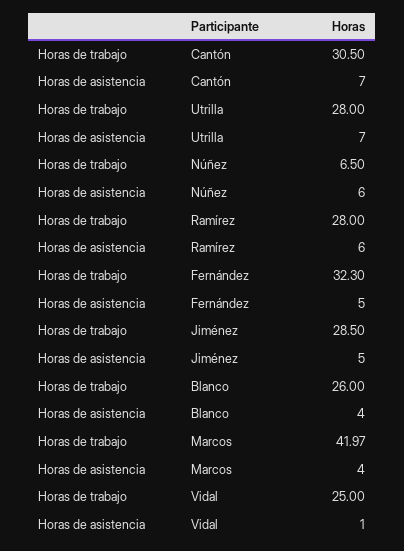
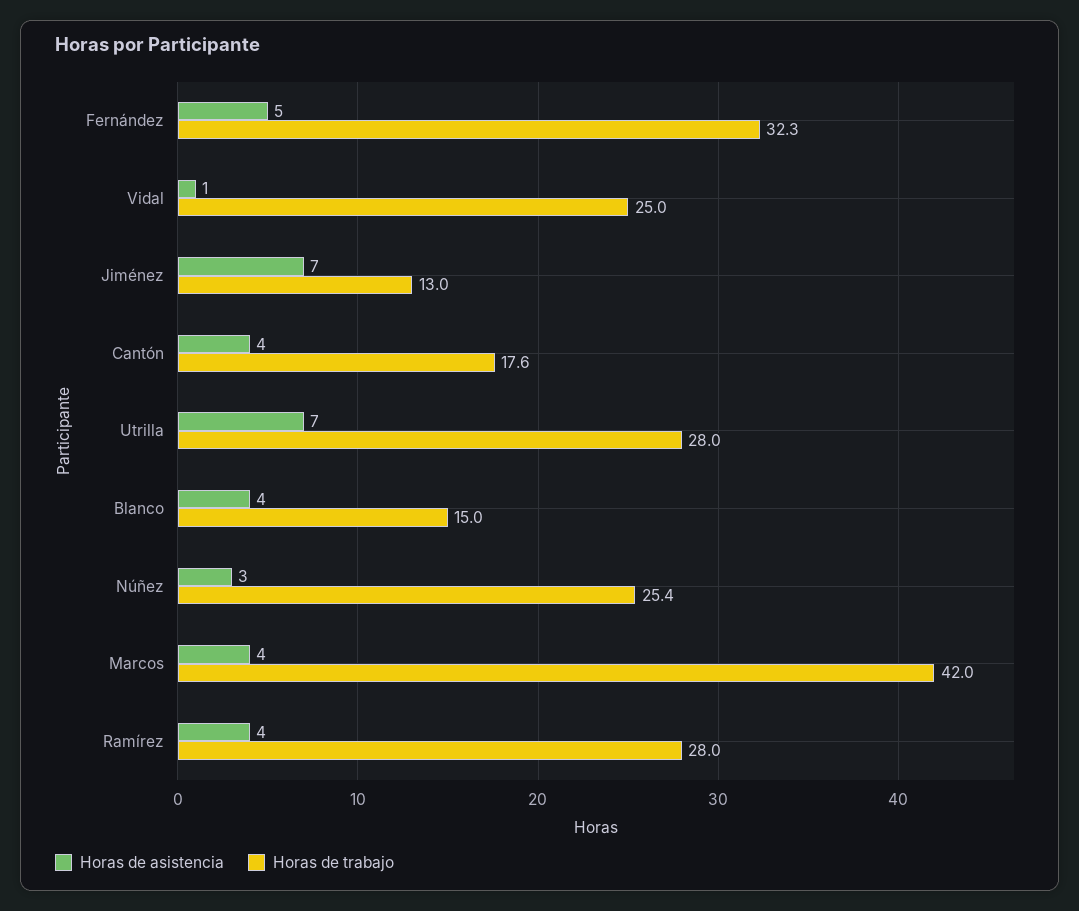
  {
    "Horas de trabajo": {
-     "Cantón": 30.5,
+     "Cantón": 17.6,
      "Utrilla": 28,
-     "Núñez": 6.5,
+     "Núñez": 25.4,
      "Ramírez": 28,
      "Fernández": 32.3,
-     "Jiménez": 28.5,
+     "Jiménez": 13,
-     "Blanco": 26,
+     "Blanco": 15,
-     "Marcos": 41.97,
+     "Marcos": 42,
      "Vidal": 25
    },
    "Horas de asistencia": {
-     "Cantón": 7,
+     "Cantón": 4,
      "Utrilla": 7,
-     "Núñez": 6,
+     "Núñez": 3,
-     "Ramírez": 6,
+     "Ramírez": 4,
      "Fernández": 5,
-     "Jiménez": 5,
+     "Jiménez": 7,
      "Blanco": 4,
      "Marcos": 4,
      "Vidal": 1
    }
  }

